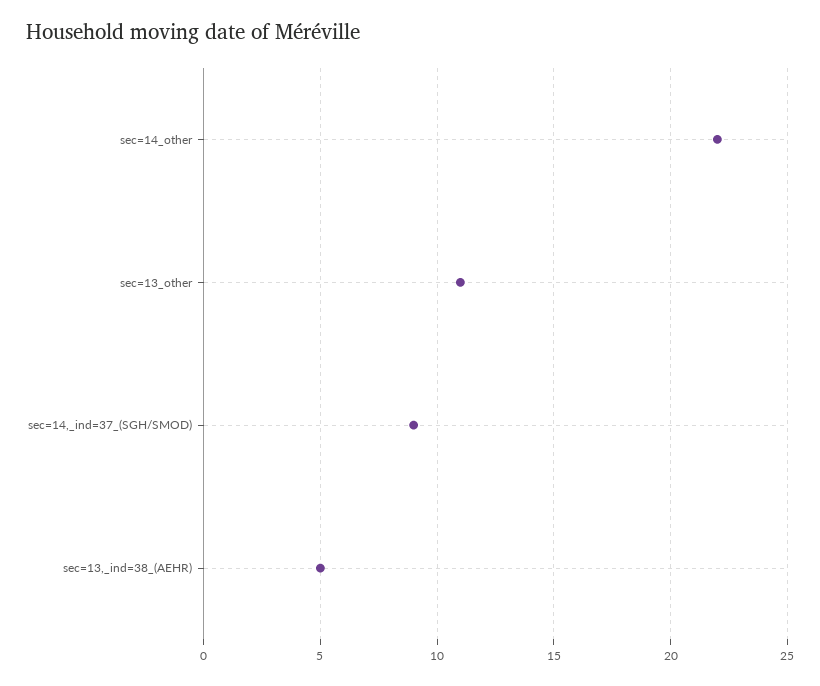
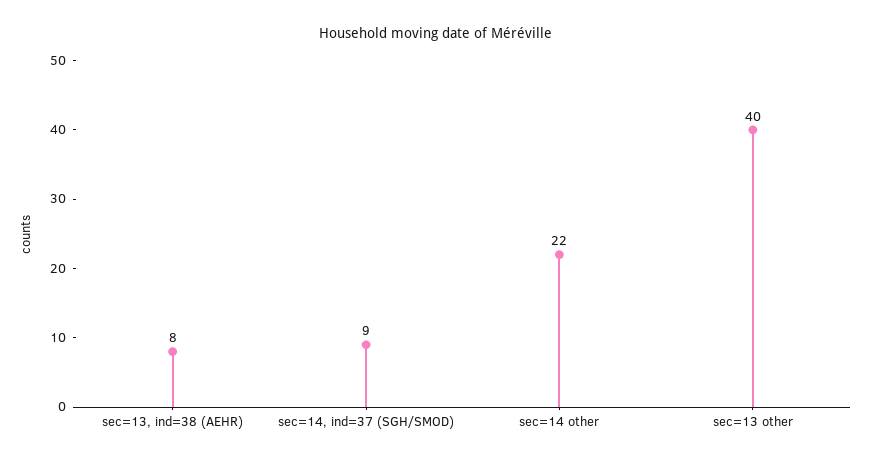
  {
    "sec=14_other": 22,
-   "sec=13_other": 11,
+   "sec=13_other": 40,
    "sec=14,_ind=37_(SGH/SMOD)": 9,
-   "sec=13,_ind=38_(AEHR)": 5
+   "sec=13,_ind=38_(AEHR)": 8
  }

